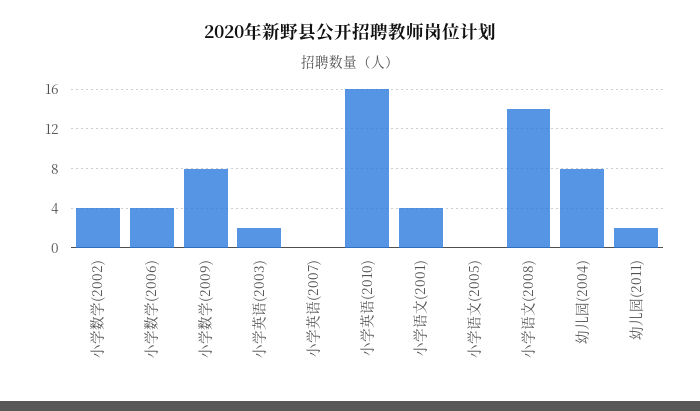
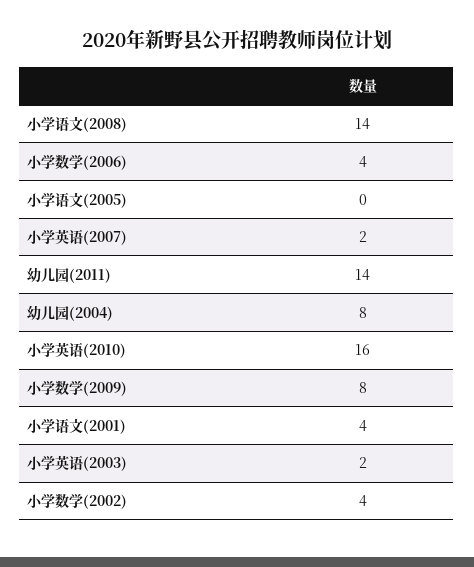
  {
    "小学数学(2002)": 4,
    "小学数学(2006)": 4,
    "小学数学(2009)": 8,
    "小学英语(2003)": 2,
-   "小学英语(2007)": 0,
+   "小学英语(2007)": 2,
    "小学英语(2010)": 16,
    "小学语文(2001)": 4,
    "小学语文(2005)": 0,
    "小学语文(2008)": 14,
    "幼儿园(2004)": 8,
-   "幼儿园(2011)": 2
+   "幼儿园(2011)": 14
  }

